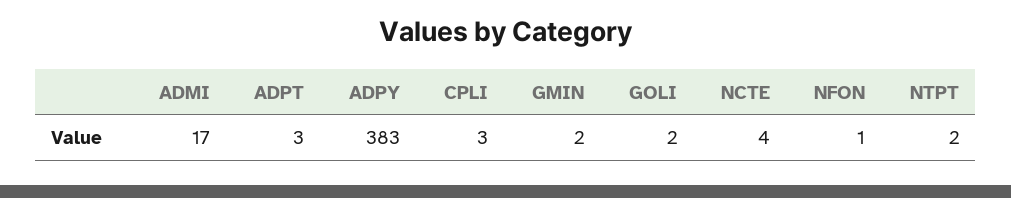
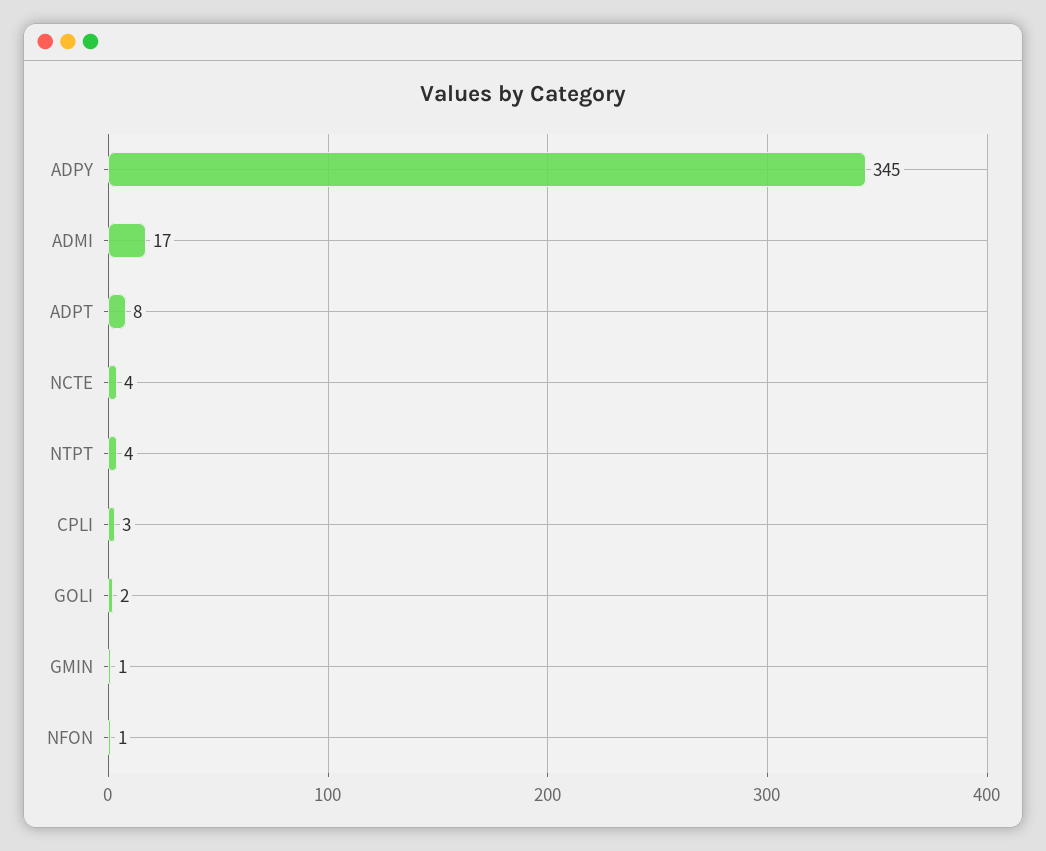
  {
    "ADMI": 17,
-   "ADPT": 3,
+   "ADPT": 8,
-   "ADPY": 383,
+   "ADPY": 345,
    "CPLI": 3,
-   "GMIN": 2,
+   "GMIN": 1,
    "GOLI": 2,
    "NCTE": 4,
    "NFON": 1,
-   "NTPT": 2
+   "NTPT": 4
  }

